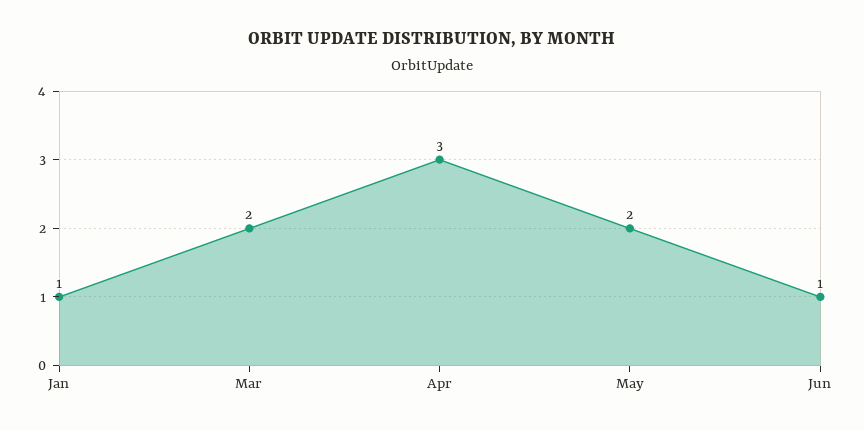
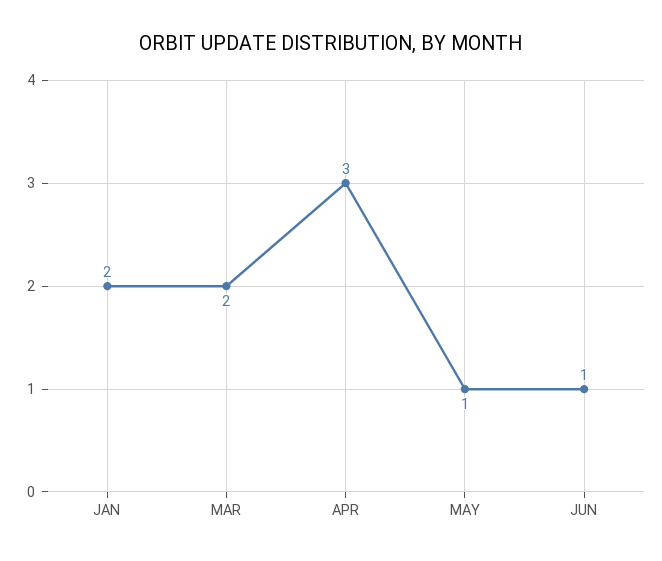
  {
-   "Jan": 1,
+   "Jan": 2,
    "Mar": 2,
    "Apr": 3,
-   "May": 2,
+   "May": 1,
    "Jun": 1
  }

